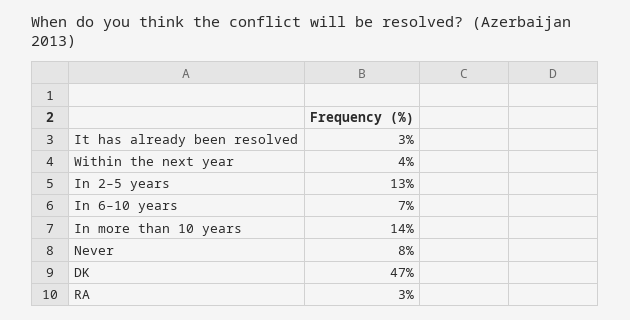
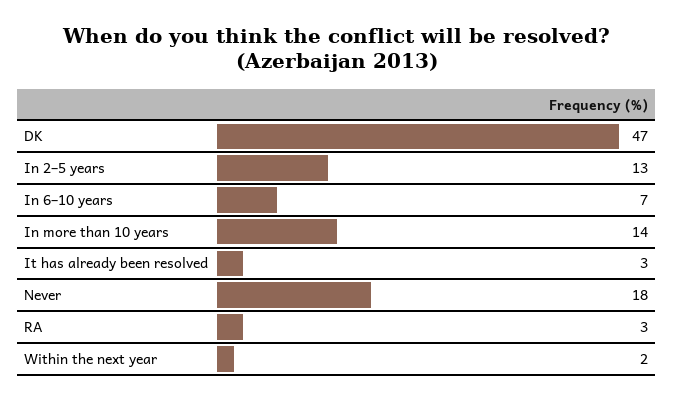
  {
    "It has already been resolved": 3,
-   "Within the next year": 4,
+   "Within the next year": 2,
    "In 2–5 years": 13,
    "In 6–10 years": 7,
    "In more than 10 years": 14,
-   "Never": 8,
+   "Never": 18,
    "DK": 47,
    "RA": 3
  }

